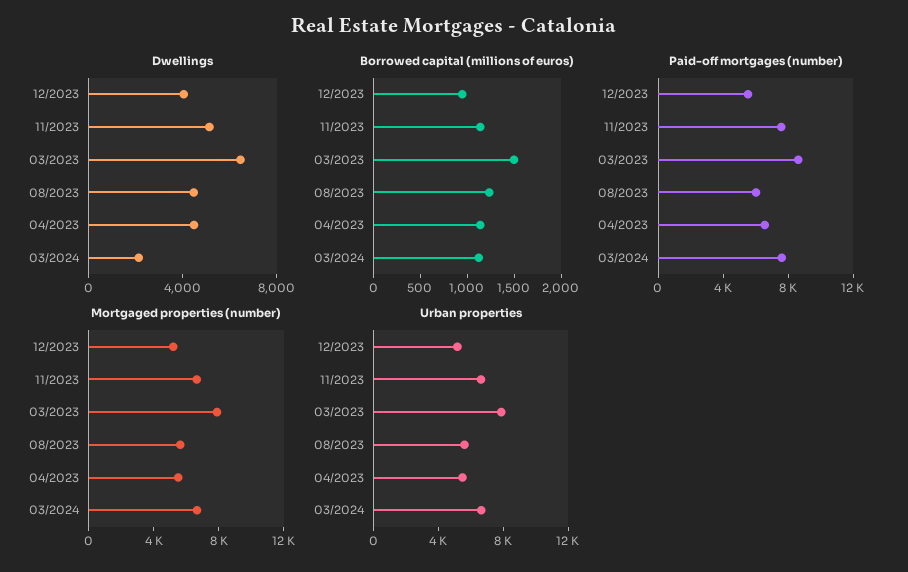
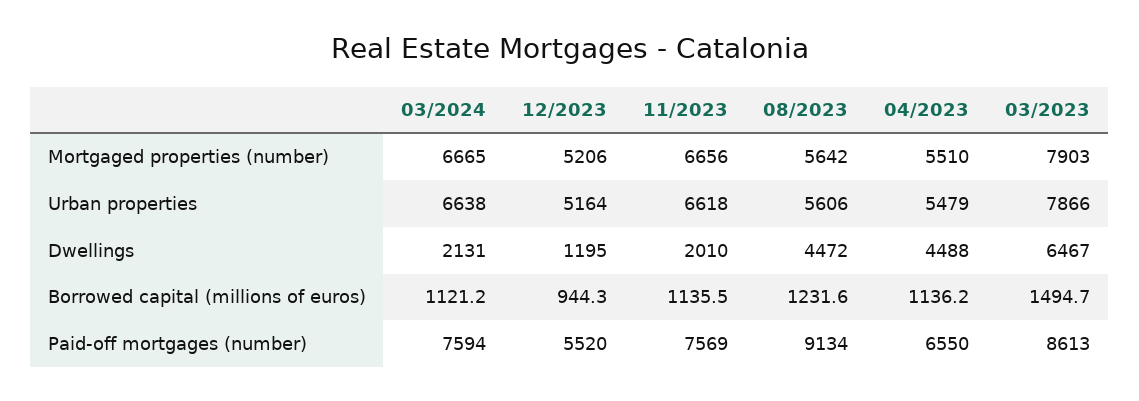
  {
    "Dwellings": {
-     "12/2023": 4000,
+     "12/2023": 1195,
-     "11/2023": 5000,
+     "11/2023": 2010,
      "03/2023": 6467,
      "08/2023": 4472,
      "04/2023": 4488,
      "03/2024": 2131
    },
    "Borrowed capital (millions of euros)": {
      "12/2023": 944.3,
      "11/2023": 1135.5,
      "03/2023": 1494.7,
      "08/2023": 1231.6,
      "04/2023": 1136.2,
      "03/2024": 1121.2
    },
    "Paid-off mortgages (number)": {
      "12/2023": 5520,
      "11/2023": 7569,
      "03/2023": 8613,
-     "08/2023": 6000,
+     "08/2023": 9134,
      "04/2023": 6550,
      "03/2024": 7594
    },
    "Mortgaged properties (number)": {
      "12/2023": 5206,
      "11/2023": 6656,
      "03/2023": 7903,
      "08/2023": 5642,
      "04/2023": 5510,
      "03/2024": 6665
    },
    "Urban properties": {
      "12/2023": 5164,
      "11/2023": 6618,
      "03/2023": 7866,
      "08/2023": 5606,
      "04/2023": 5479,
      "03/2024": 6638
    }
  }

